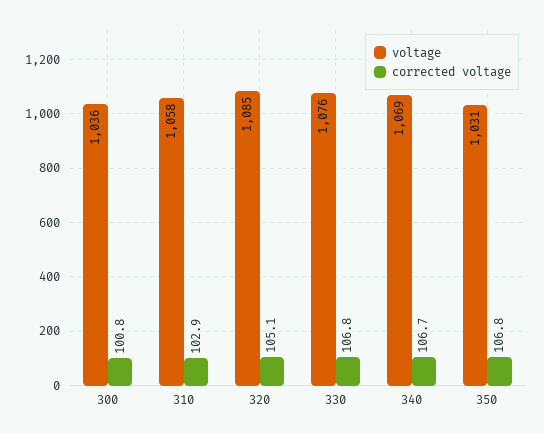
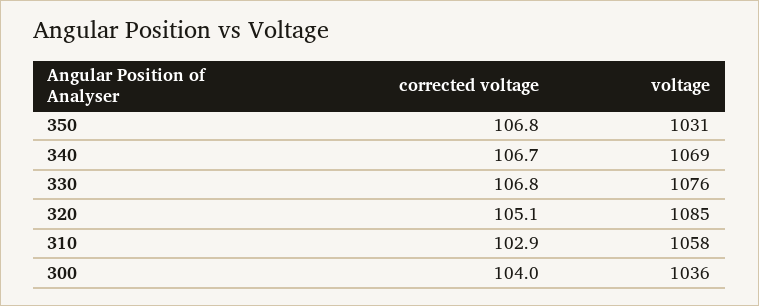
  {
    "voltage": {
      "300": 1036,
      "310": 1058,
      "320": 1085,
      "330": 1076,
      "340": 1069,
      "350": 1031
    },
    "corrected voltage": {
-     "300": 100.8,
+     "300": 104,
      "310": 102.9,
      "320": 105.1,
      "330": 106.8,
      "340": 106.7,
      "350": 106.8
    }
  }

